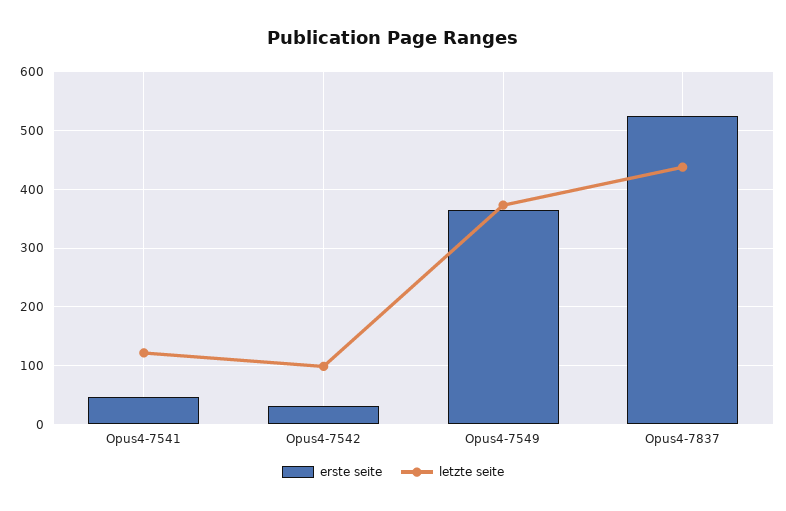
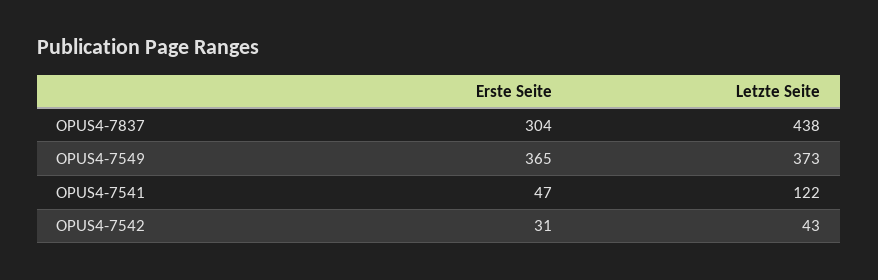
  {
    "erste seite": {
      "Opus4-7541": 47,
      "Opus4-7542": 31,
      "Opus4-7549": 365,
-     "Opus4-7837": 520
+     "Opus4-7837": 304
    },
    "letzte seite": {
      "Opus4-7541": 122,
-     "Opus4-7542": 100,
+     "Opus4-7542": 43,
      "Opus4-7549": 373,
      "Opus4-7837": 438
    }
  }

